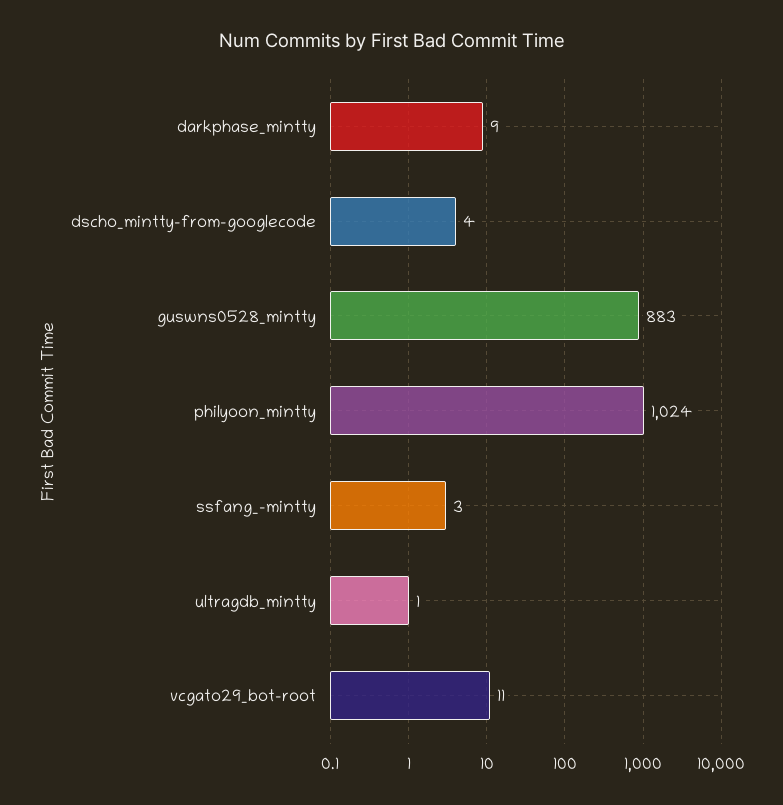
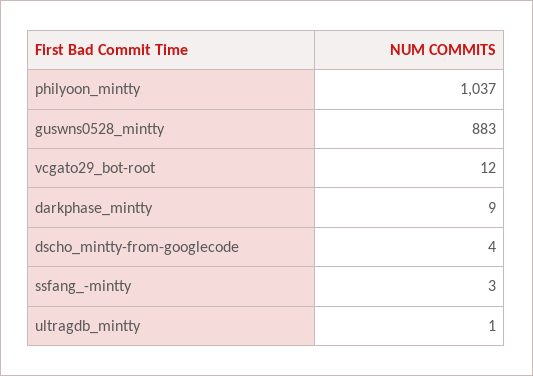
  {
    "darkphase_mintty": 9,
    "dscho_mintty-from-googlecode": 4,
    "guswns0528_mintty": 883,
-   "philyoon_mintty": 1024,
+   "philyoon_mintty": 1037,
    "ssfang_-mintty": 3,
    "ultragdb_mintty": 1,
-   "vcgato29_bot-root": 11
+   "vcgato29_bot-root": 12
  }

